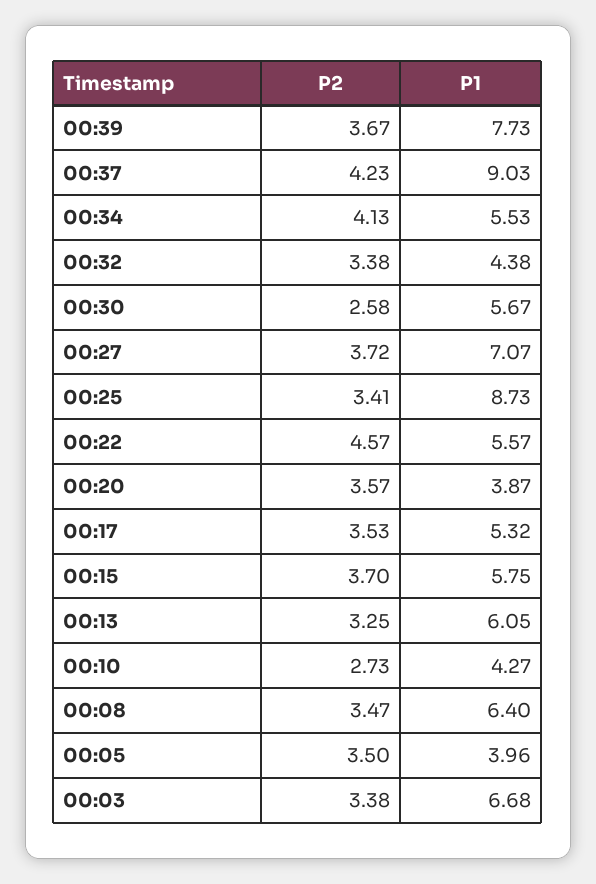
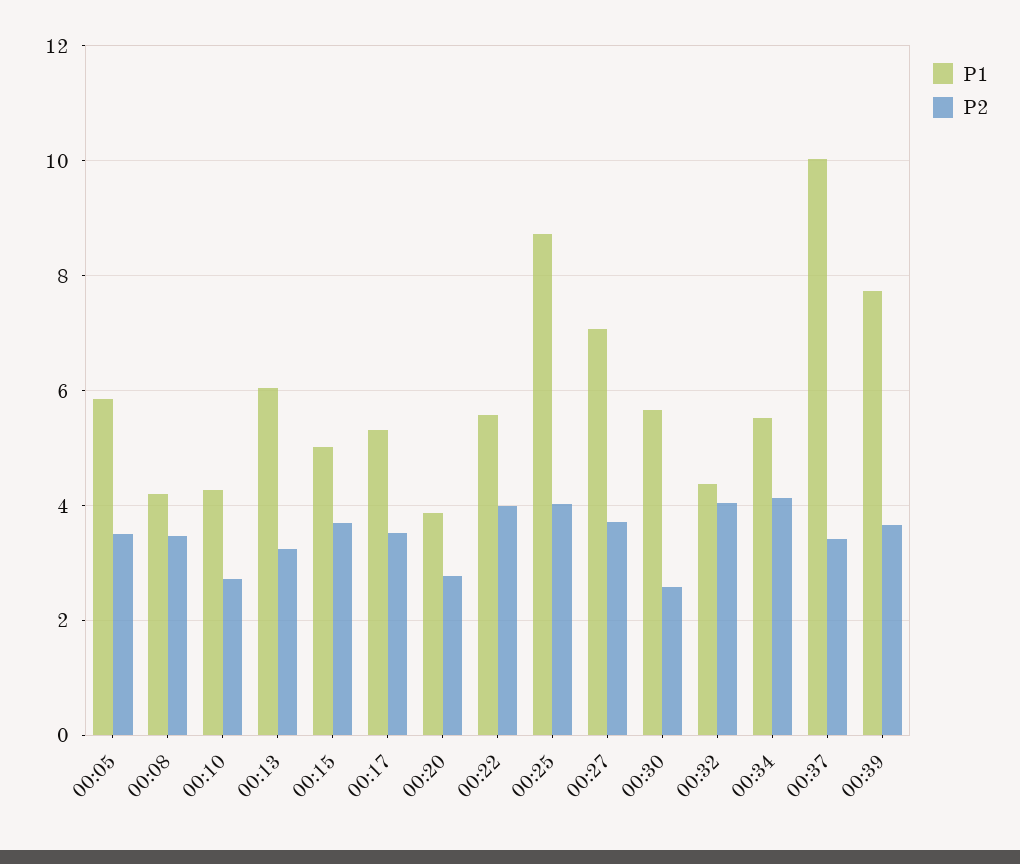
  {
    "P2": {
      "00:39": 3.67,
-     "00:37": 4.23,
+     "00:37": 3.4,
      "00:34": 4.13,
-     "00:32": 3.38,
+     "00:32": 4,
      "00:30": 2.58,
      "00:27": 3.72,
-     "00:25": 3.41,
+     "00:25": 4,
-     "00:22": 4.57,
+     "00:22": 4,
-     "00:20": 3.57,
+     "00:20": 2.8,
      "00:17": 3.53,
      "00:15": 3.7,
      "00:13": 3.25,
      "00:10": 2.73,
      "00:08": 3.47,
-     "00:05": 3.5,
+     "00:05": 3.5
-     "00:03": 3.38
    },
    "P1": {
      "00:39": 7.73,
-     "00:37": 9.03,
+     "00:37": 10,
      "00:34": 5.53,
      "00:32": 4.38,
      "00:30": 5.67,
      "00:27": 7.07,
      "00:25": 8.73,
      "00:22": 5.57,
      "00:20": 3.87,
      "00:17": 5.32,
-     "00:15": 5.75,
+     "00:15": 5,
      "00:13": 6.05,
      "00:10": 4.27,
-     "00:08": 6.4,
+     "00:08": 4.2,
-     "00:05": 3.96,
+     "00:05": 5.8
-     "00:03": 6.68
    }
  }

